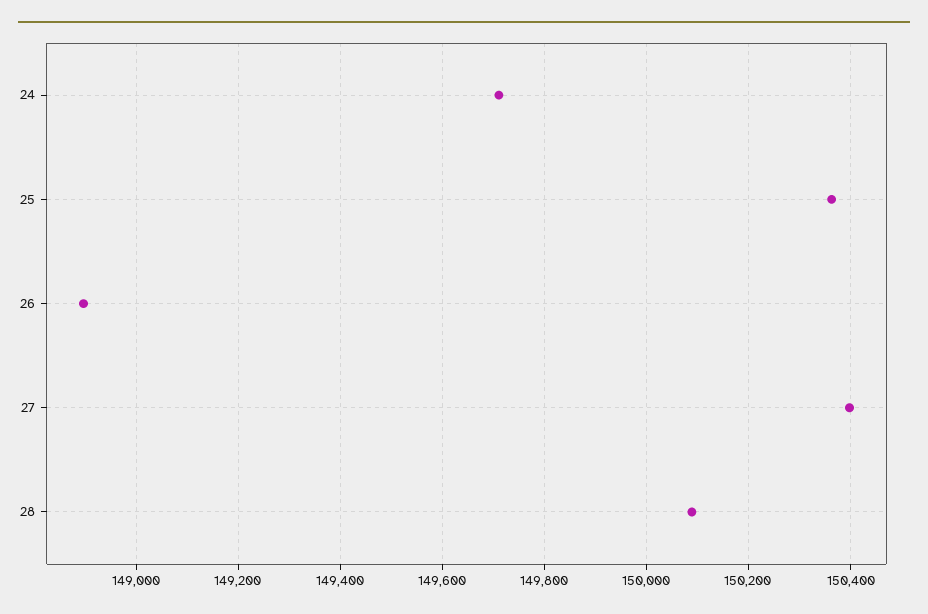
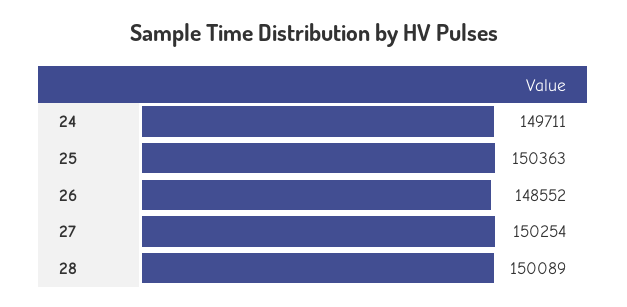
  {
    "24": 149711,
    "25": 150363,
-   "26": 148900,
+   "26": 148552,
-   "27": 150400,
+   "27": 150254,
    "28": 150089
  }

